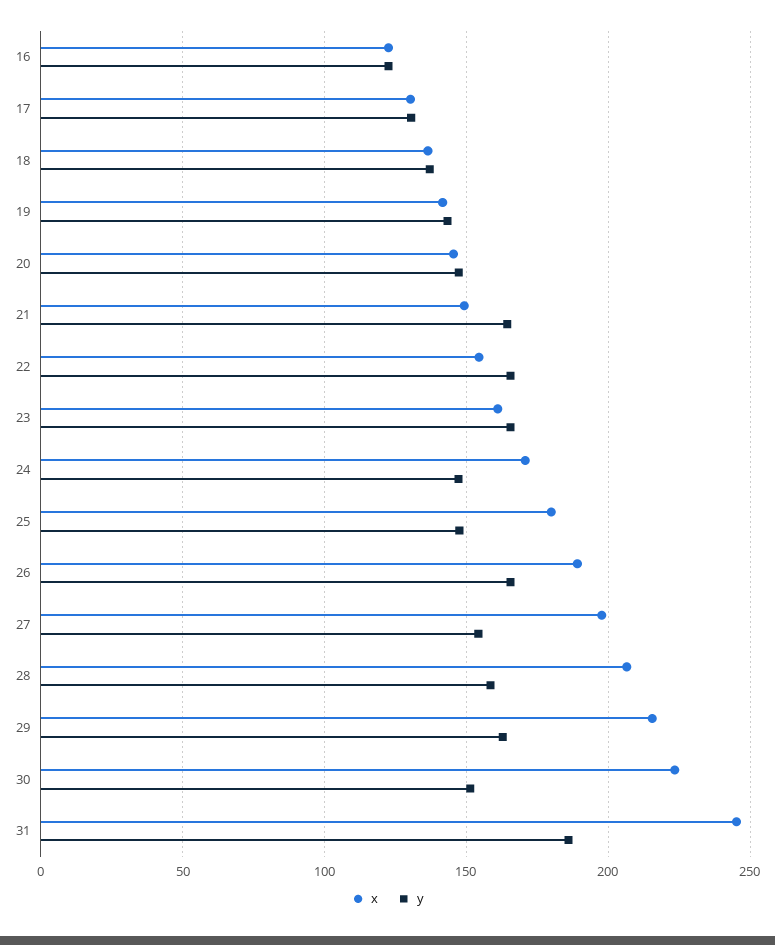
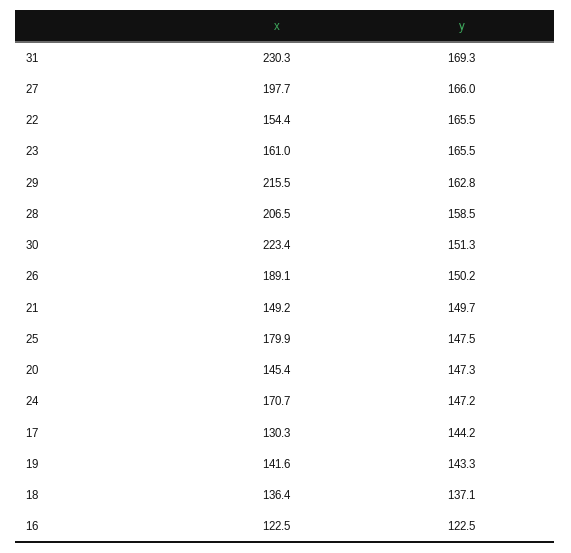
  {
    "x": {
      "16": 122.5,
      "17": 130.3,
      "18": 136.4,
      "19": 141.6,
      "20": 145.4,
      "21": 149.2,
      "22": 154.4,
      "23": 161,
      "24": 170.7,
      "25": 179.9,
      "26": 189.1,
      "27": 197.7,
      "28": 206.5,
      "29": 215.5,
      "30": 223.4,
-     "31": 245
+     "31": 230.3
    },
    "y": {
      "16": 122.5,
-     "17": 130,
+     "17": 144.2,
      "18": 137.1,
      "19": 143.3,
      "20": 147.3,
-     "21": 165,
+     "21": 149.7,
      "22": 165.5,
      "23": 165.5,
      "24": 147.2,
      "25": 147.5,
-     "26": 165,
+     "26": 150.2,
-     "27": 155,
+     "27": 166,
      "28": 158.5,
      "29": 162.8,
      "30": 151.3,
-     "31": 185
+     "31": 169.3
    }
  }

